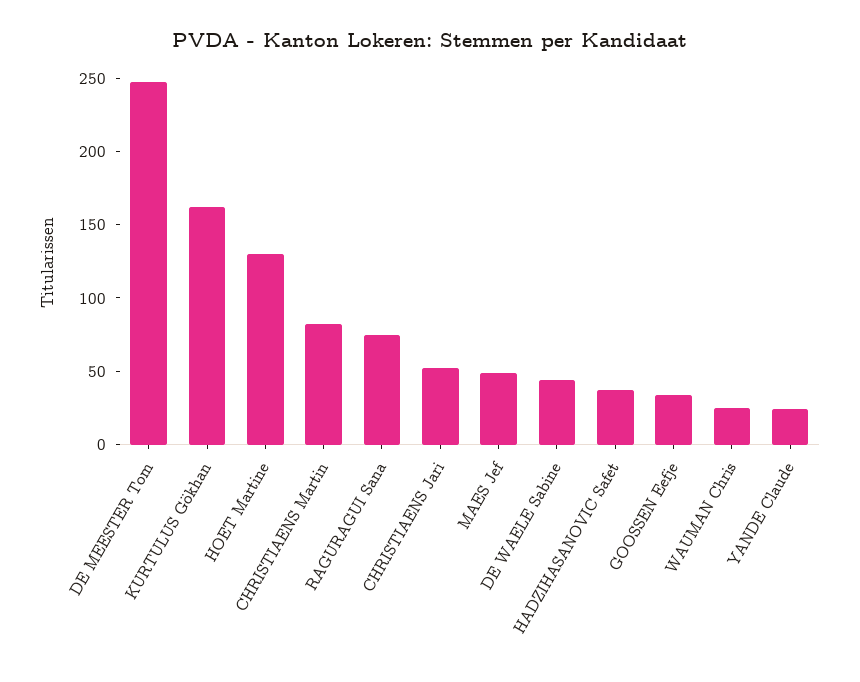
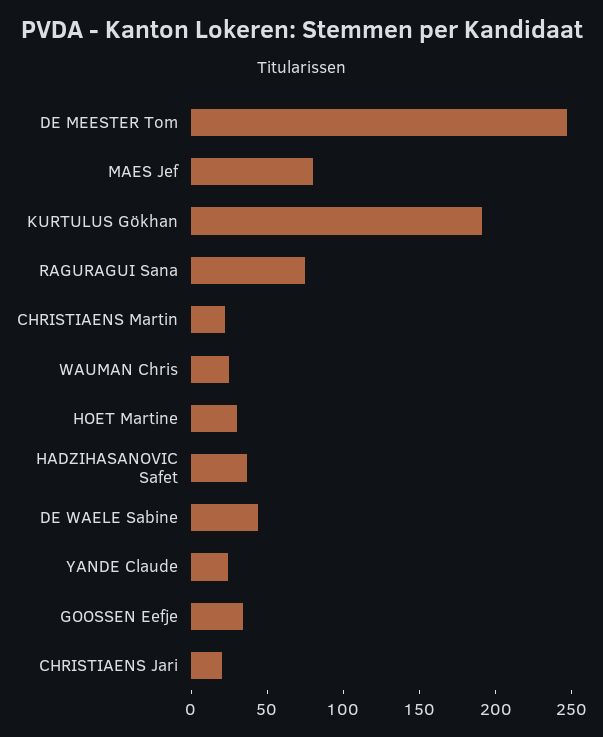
  {
    "DE MEESTER Tom": 250,
-   "KURTULUS Gökhan": 160,
+   "KURTULUS Gökhan": 190,
-   "HOET Martine": 130,
+   "HOET Martine": 30,
-   "CHRISTIAENS Martin": 80,
+   "CHRISTIAENS Martin": 20,
    "RAGURAGUI Sana": 80,
-   "CHRISTIAENS Jari": 50,
+   "CHRISTIAENS Jari": 20,
-   "MAES Jef": 50,
+   "MAES Jef": 80,
    "DE WAELE Sabine": 40,
    "HADZIHASANOVIC Safet": 40,
    "GOOSSEN Eefje": 30,
    "WAUMAN Chris": 30,
    "YANDE Claude": 20
  }

